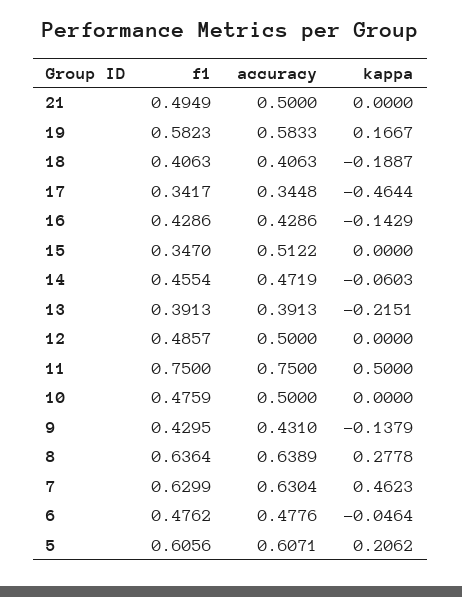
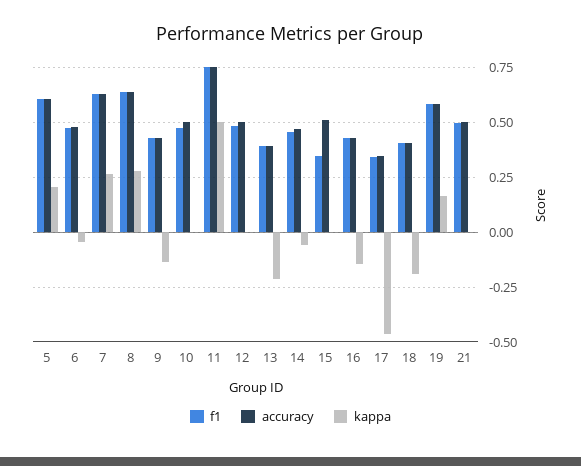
  {
    "f1": {
      "21": 0.4949,
      "19": 0.5823,
      "18": 0.4063,
      "17": 0.3417,
      "16": 0.4286,
      "15": 0.347,
      "14": 0.4554,
      "13": 0.3913,
      "12": 0.4857,
      "11": 0.75,
      "10": 0.4759,
      "9": 0.4295,
      "8": 0.6364,
      "7": 0.6299,
      "6": 0.4762,
      "5": 0.6056
    },
    "accuracy": {
      "21": 0.5,
      "19": 0.5833,
      "18": 0.4063,
      "17": 0.3448,
      "16": 0.4286,
      "15": 0.5122,
      "14": 0.4719,
      "13": 0.3913,
      "12": 0.5,
      "11": 0.75,
      "10": 0.5,
      "9": 0.431,
      "8": 0.6389,
      "7": 0.6304,
      "6": 0.4776,
      "5": 0.6071
    },
    "kappa": {
      "21": 0,
      "19": 0.1667,
      "18": -0.1887,
      "17": -0.4644,
      "16": -0.1429,
      "15": 0,
      "14": -0.0603,
      "13": -0.2151,
      "12": 0,
      "11": 0.5,
      "10": 0,
      "9": -0.1379,
      "8": 0.2778,
-     "7": 0.4623,
+     "7": 0.25,
      "6": -0.0464,
      "5": 0.2062
    }
  }

